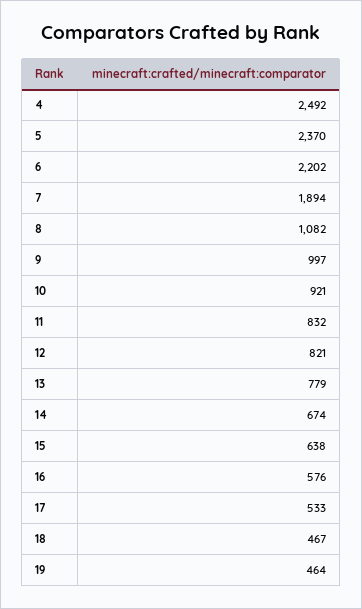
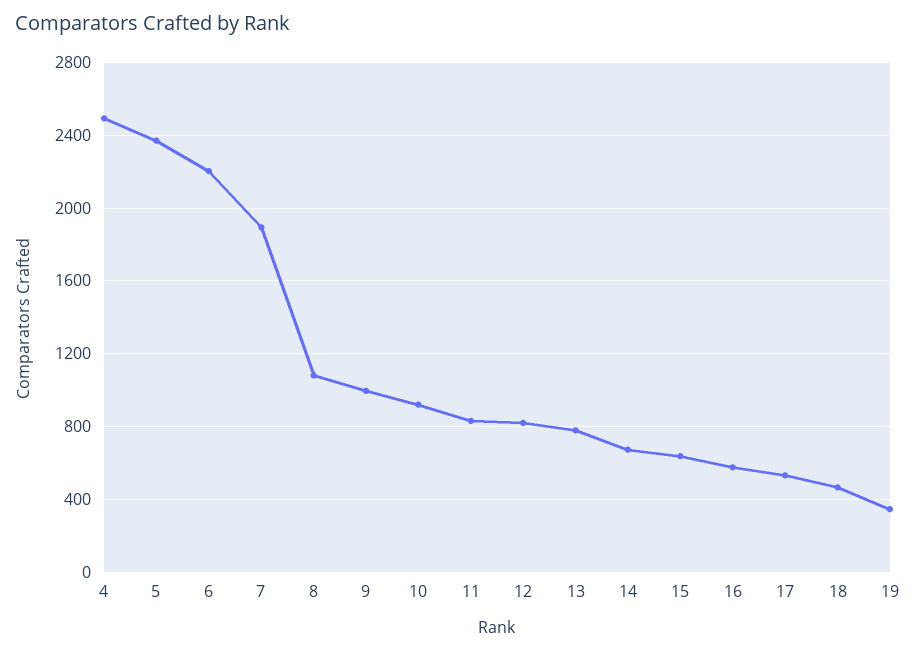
  {
    "4": 2492,
    "5": 2370,
    "6": 2202,
    "7": 1894,
    "8": 1082,
    "9": 997,
    "10": 921,
    "11": 832,
    "12": 821,
    "13": 779,
    "14": 674,
    "15": 638,
    "16": 576,
    "17": 533,
    "18": 467,
-   "19": 464
+   "19": 350
  }

